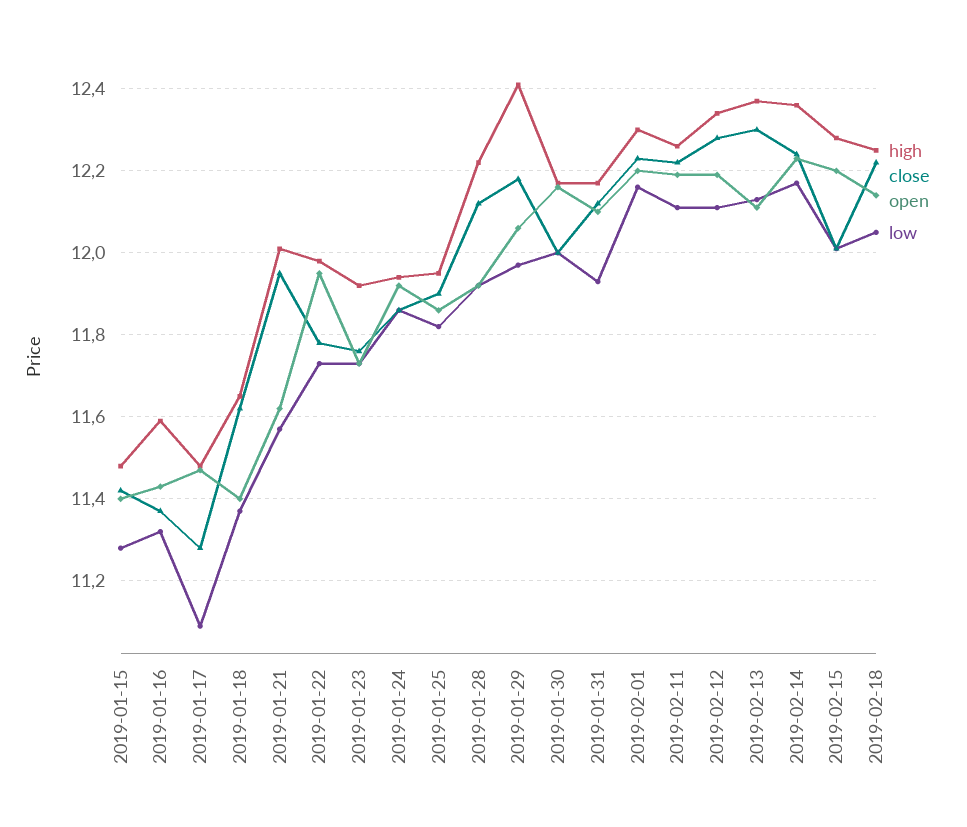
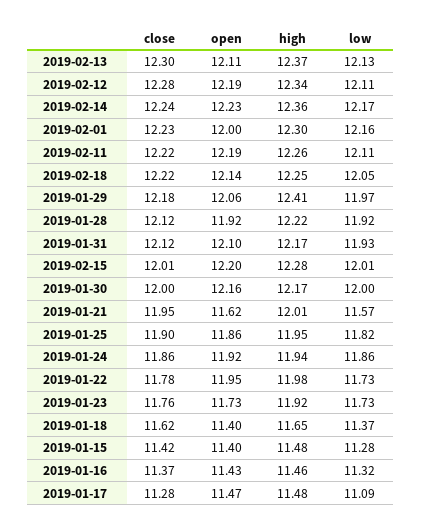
  {
    "high": {
      "2019-01-15": 11.48,
-     "2019-01-16": 11.6,
+     "2019-01-16": 11.46,
      "2019-01-17": 11.48,
      "2019-01-18": 11.65,
      "2019-01-21": 12.01,
      "2019-01-22": 11.98,
      "2019-01-23": 11.92,
      "2019-01-24": 11.94,
      "2019-01-25": 11.95,
      "2019-01-28": 12.22,
      "2019-01-29": 12.41,
      "2019-01-30": 12.17,
      "2019-01-31": 12.17,
      "2019-02-01": 12.3,
      "2019-02-11": 12.26,
      "2019-02-12": 12.34,
      "2019-02-13": 12.37,
      "2019-02-14": 12.36,
      "2019-02-15": 12.28,
      "2019-02-18": 12.25
    },
    "close": {
      "2019-01-15": 11.42,
      "2019-01-16": 11.37,
      "2019-01-17": 11.28,
      "2019-01-18": 11.62,
      "2019-01-21": 11.95,
      "2019-01-22": 11.78,
      "2019-01-23": 11.76,
      "2019-01-24": 11.86,
      "2019-01-25": 11.9,
      "2019-01-28": 12.12,
      "2019-01-29": 12.18,
      "2019-01-30": 12,
      "2019-01-31": 12.12,
      "2019-02-01": 12.23,
      "2019-02-11": 12.22,
      "2019-02-12": 12.28,
      "2019-02-13": 12.3,
      "2019-02-14": 12.24,
      "2019-02-15": 12.01,
      "2019-02-18": 12.22
    },
    "open": {
      "2019-01-15": 11.4,
      "2019-01-16": 11.43,
      "2019-01-17": 11.47,
      "2019-01-18": 11.4,
      "2019-01-21": 11.62,
      "2019-01-22": 11.95,
      "2019-01-23": 11.73,
      "2019-01-24": 11.92,
      "2019-01-25": 11.86,
      "2019-01-28": 11.92,
      "2019-01-29": 12.06,
      "2019-01-30": 12.16,
      "2019-01-31": 12.1,
-     "2019-02-01": 12.2,
+     "2019-02-01": 12,
      "2019-02-11": 12.19,
      "2019-02-12": 12.19,
      "2019-02-13": 12.11,
      "2019-02-14": 12.23,
      "2019-02-15": 12.2,
      "2019-02-18": 12.14
    },
    "low": {
      "2019-01-15": 11.28,
      "2019-01-16": 11.32,
      "2019-01-17": 11.09,
      "2019-01-18": 11.37,
      "2019-01-21": 11.57,
      "2019-01-22": 11.73,
      "2019-01-23": 11.73,
      "2019-01-24": 11.86,
      "2019-01-25": 11.82,
      "2019-01-28": 11.92,
      "2019-01-29": 11.97,
      "2019-01-30": 12,
      "2019-01-31": 11.93,
      "2019-02-01": 12.16,
      "2019-02-11": 12.11,
      "2019-02-12": 12.11,
      "2019-02-13": 12.13,
      "2019-02-14": 12.17,
      "2019-02-15": 12.01,
      "2019-02-18": 12.05
    }
  }

